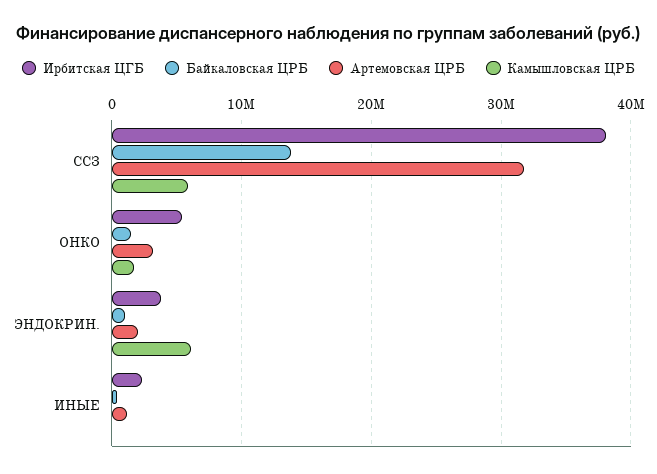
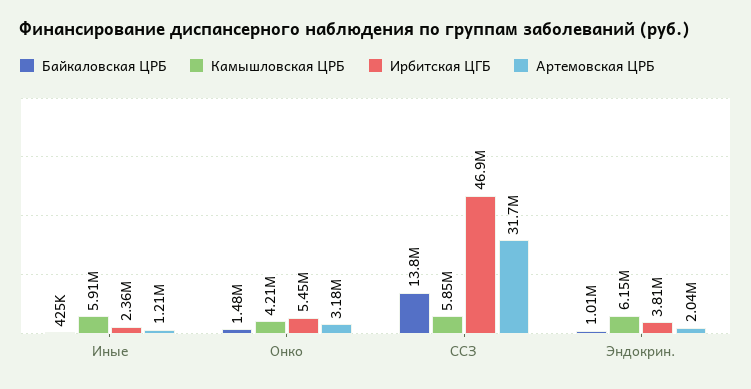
  {
    "Ирбитская ЦГБ": {
-     "ССЗ": 38000000,
+     "ССЗ": 46900000,
      "ОНКО": 5450000,
      "ЭНДОКРИН.": 3810000,
      "ИНЫЕ": 2360000
    },
    "Байкаловская ЦРБ": {
      "ССЗ": 13800000,
      "ОНКО": 1480000,
      "ЭНДОКРИН.": 1010000,
      "ИНЫЕ": 425000
    },
    "Артемовская ЦРБ": {
      "ССЗ": 31700000,
      "ОНКО": 3180000,
      "ЭНДОКРИН.": 2040000,
      "ИНЫЕ": 1210000
    },
    "Камышловская ЦРБ": {
      "ССЗ": 5850000,
-     "ОНКО": 2000000,
+     "ОНКО": 4210000,
      "ЭНДОКРИН.": 6150000,
-     "ИНЫЕ": 0
+     "ИНЫЕ": 5910000
    }
  }

